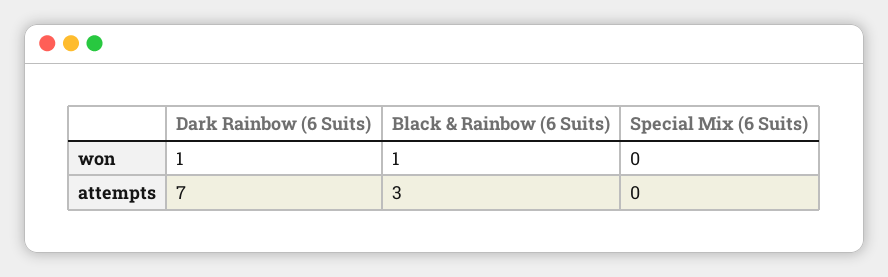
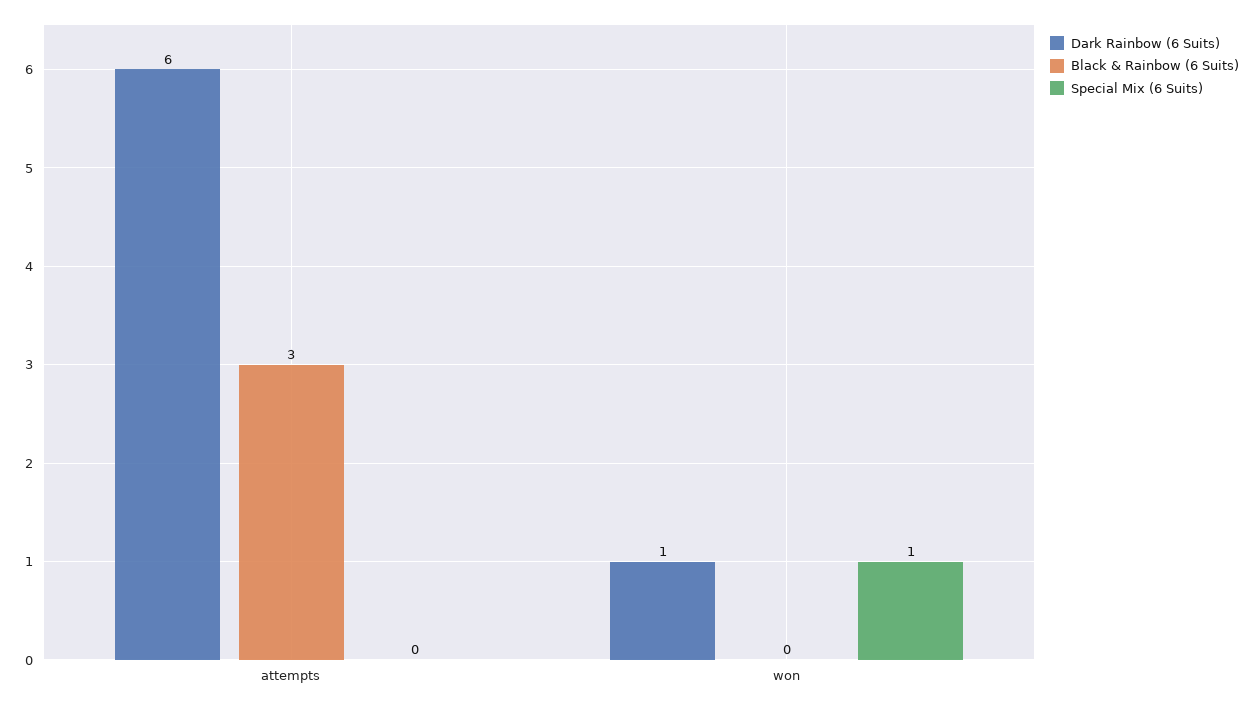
  {
    "Dark Rainbow (6 Suits)": {
      "won": 1,
-     "attempts": 7
+     "attempts": 6
    },
    "Black & Rainbow (6 Suits)": {
-     "won": 1,
+     "won": 0,
      "attempts": 3
    },
    "Special Mix (6 Suits)": {
-     "won": 0,
+     "won": 1,
      "attempts": 0
    }
  }

